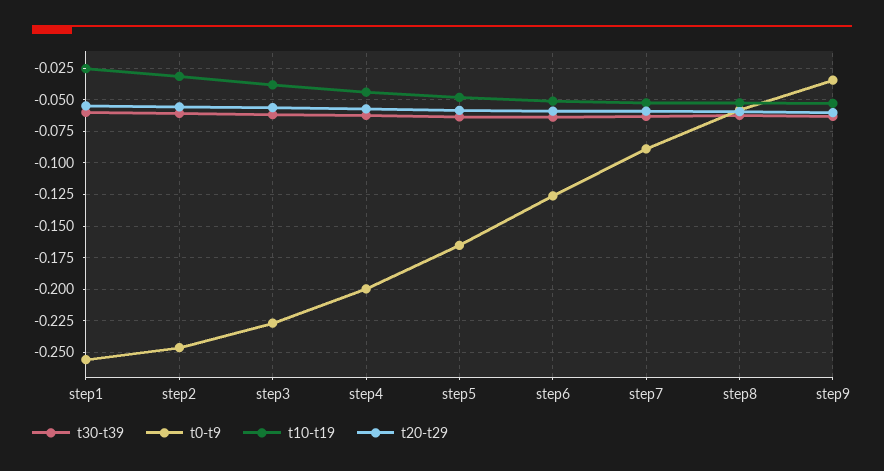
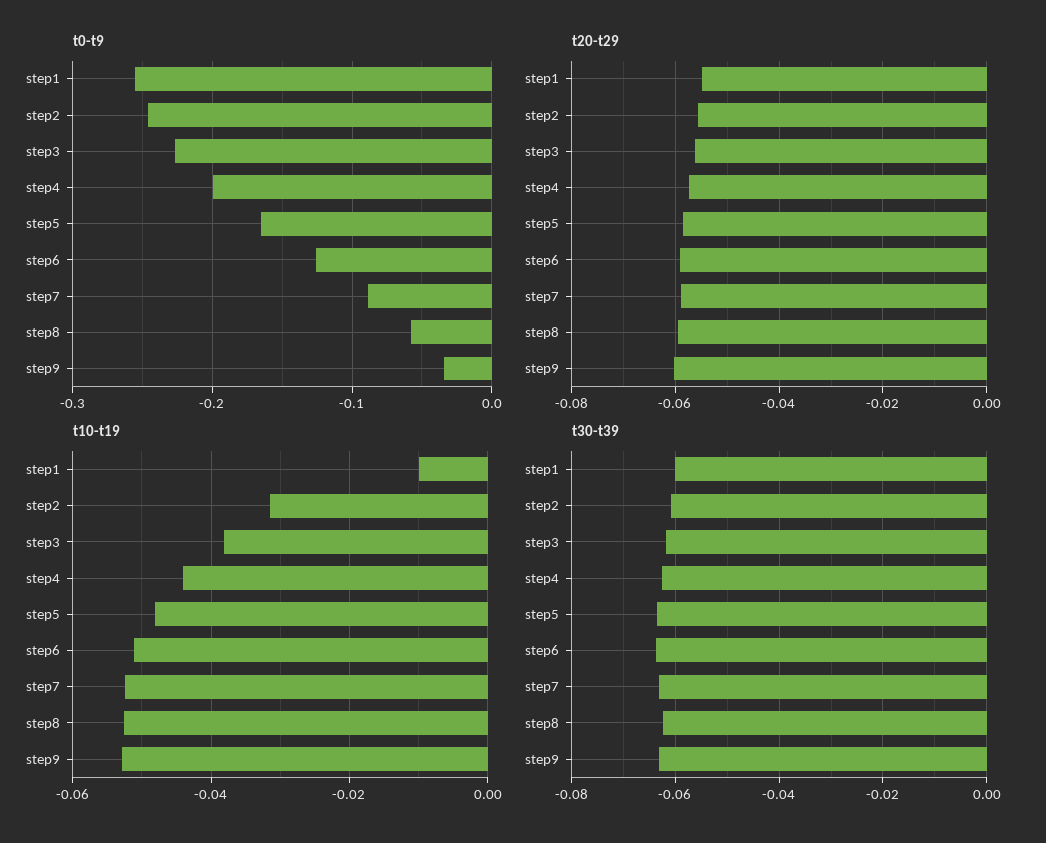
  {
    "t30-t39": {
      "step1": -0.06,
      "step2": -0.06,
      "step3": -0.062,
      "step4": -0.062,
      "step5": -0.064,
      "step6": -0.064,
      "step7": -0.064,
      "step8": -0.062,
      "step9": -0.064
    },
    "t0-t9": {
      "step1": -0.255,
      "step2": -0.245,
      "step3": -0.225,
      "step4": -0.2,
      "step5": -0.165,
      "step6": -0.125,
      "step7": -0.09,
      "step8": -0.06,
      "step9": -0.035
    },
    "t10-t19": {
-     "step1": -0.025,
+     "step1": -0.01,
      "step2": -0.032,
      "step3": -0.038,
      "step4": -0.044,
      "step5": -0.048,
      "step6": -0.052,
      "step7": -0.052,
      "step8": -0.052,
      "step9": -0.052
    },
    "t20-t29": {
      "step1": -0.054,
      "step2": -0.056,
      "step3": -0.056,
      "step4": -0.058,
      "step5": -0.058,
      "step6": -0.06,
      "step7": -0.06,
      "step8": -0.06,
      "step9": -0.06
    }
  }

